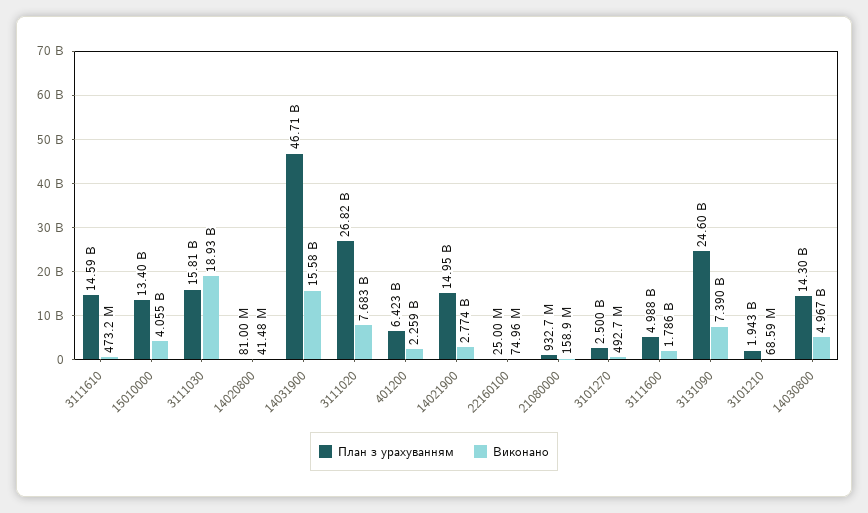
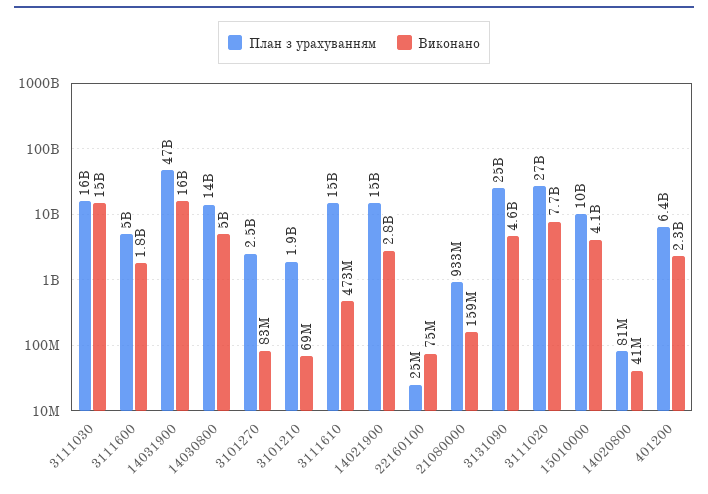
  {
    "План з урахуванням": {
      "3111610": 14590000000,
-     "15010000": 13400000000,
+     "15010000": 10000000000,
      "3111030": 15810000000,
      "14020800": 81000000,
      "14031900": 46710000000,
      "3111020": 26820000000,
      "401200": 6423000000,
      "14021900": 14950000000,
      "22160100": 25000000,
      "21080000": 932700000,
      "3101270": 2500000000,
      "3111600": 4988000000,
      "3131090": 24600000000,
      "3101210": 1943000000,
      "14030800": 14300000000
    },
    "Виконано": {
      "3111610": 473200000,
      "15010000": 4055000000,
-     "3111030": 18930000000,
+     "3111030": 15000000000,
      "14020800": 41480000,
      "14031900": 15580000000,
      "3111020": 7683000000,
      "401200": 2259000000,
      "14021900": 2774000000,
      "22160100": 74960000,
      "21080000": 158900000,
-     "3101270": 492700000,
+     "3101270": 83000000,
      "3111600": 1786000000,
-     "3131090": 7390000000,
+     "3131090": 4600000000,
      "3101210": 68590000,
      "14030800": 4967000000
    }
  }

